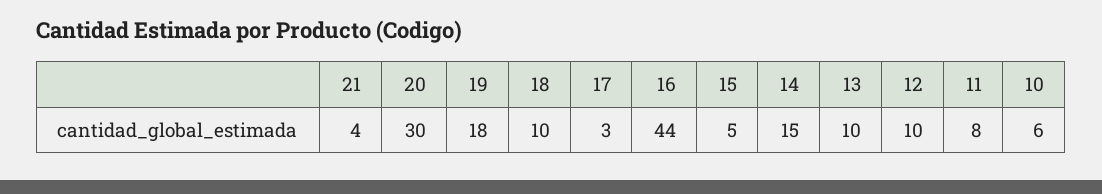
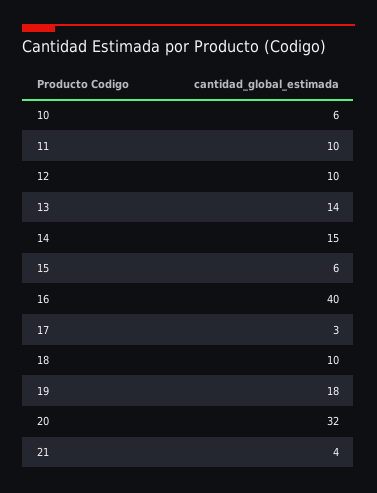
  {
    "21": 4,
-   "20": 30,
+   "20": 32,
    "19": 18,
    "18": 10,
    "17": 3,
-   "16": 44,
+   "16": 40,
-   "15": 5,
+   "15": 6,
    "14": 15,
-   "13": 10,
+   "13": 14,
    "12": 10,
-   "11": 8,
+   "11": 10,
    "10": 6
  }

